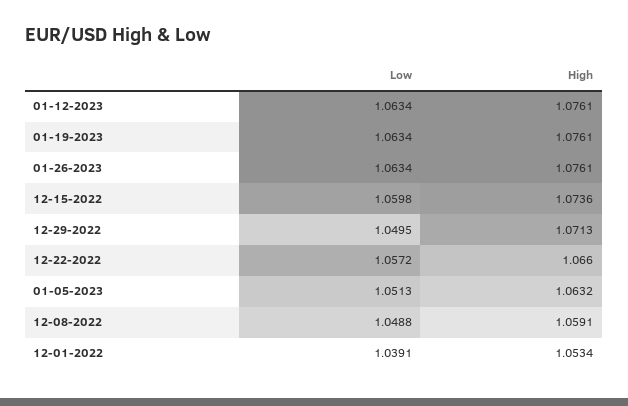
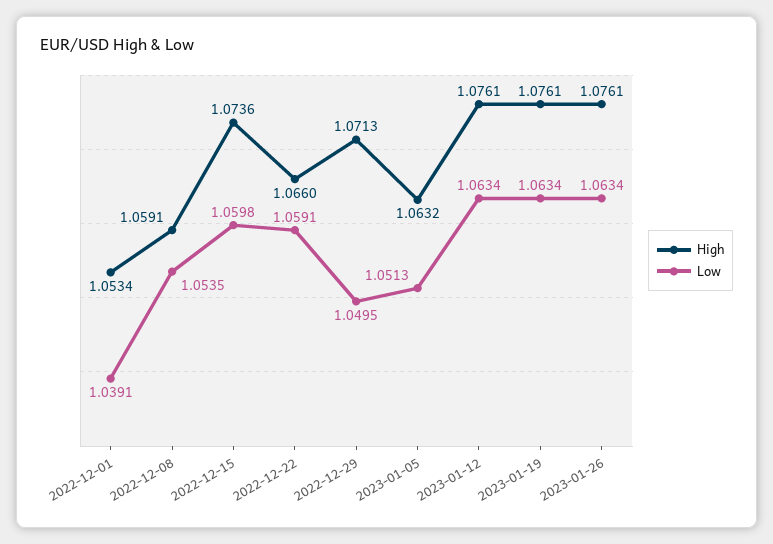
  {
    "Low": {
      "01-12-2023": 1.0634,
      "01-19-2023": 1.0634,
      "01-26-2023": 1.0634,
      "12-15-2022": 1.0598,
      "12-29-2022": 1.0495,
-     "12-22-2022": 1.0572,
+     "12-22-2022": 1.0591,
      "01-05-2023": 1.0513,
-     "12-08-2022": 1.0488,
+     "12-08-2022": 1.0535,
      "12-01-2022": 1.0391
    },
    "High": {
      "01-12-2023": 1.0761,
      "01-19-2023": 1.0761,
      "01-26-2023": 1.0761,
      "12-15-2022": 1.0736,
      "12-29-2022": 1.0713,
      "12-22-2022": 1.066,
      "01-05-2023": 1.0632,
      "12-08-2022": 1.0591,
      "12-01-2022": 1.0534
    }
  }

